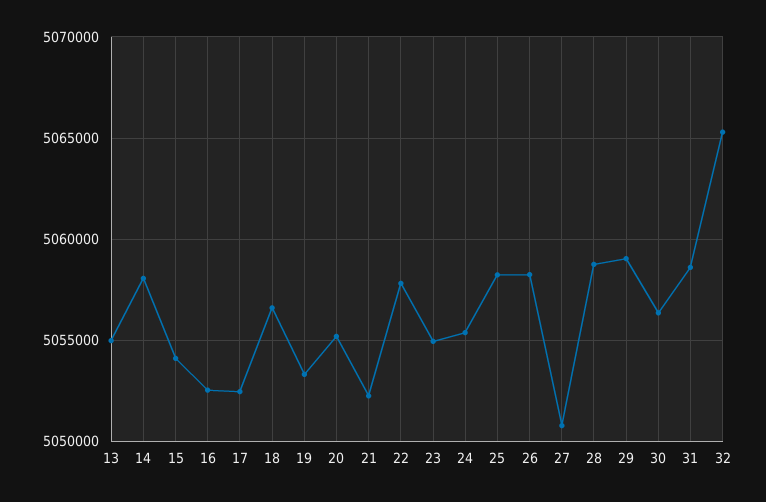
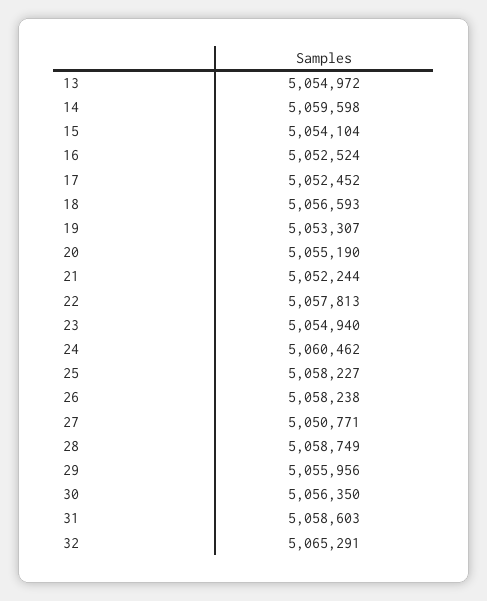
  {
    "13": 5054972,
-   "14": 5058000,
+   "14": 5059598,
    "15": 5054104,
    "16": 5052524,
    "17": 5052452,
    "18": 5056593,
    "19": 5053307,
    "20": 5055190,
    "21": 5052244,
    "22": 5057813,
    "23": 5054940,
-   "24": 5055500,
+   "24": 5060462,
    "25": 5058227,
    "26": 5058238,
    "27": 5050771,
    "28": 5058749,
-   "29": 5059000,
+   "29": 5055956,
    "30": 5056350,
    "31": 5058603,
    "32": 5065291
  }

